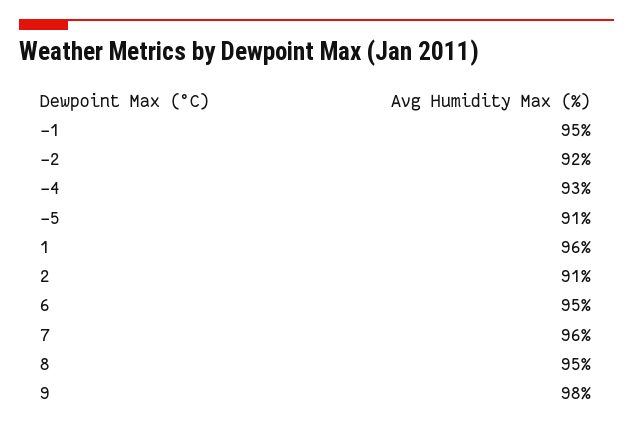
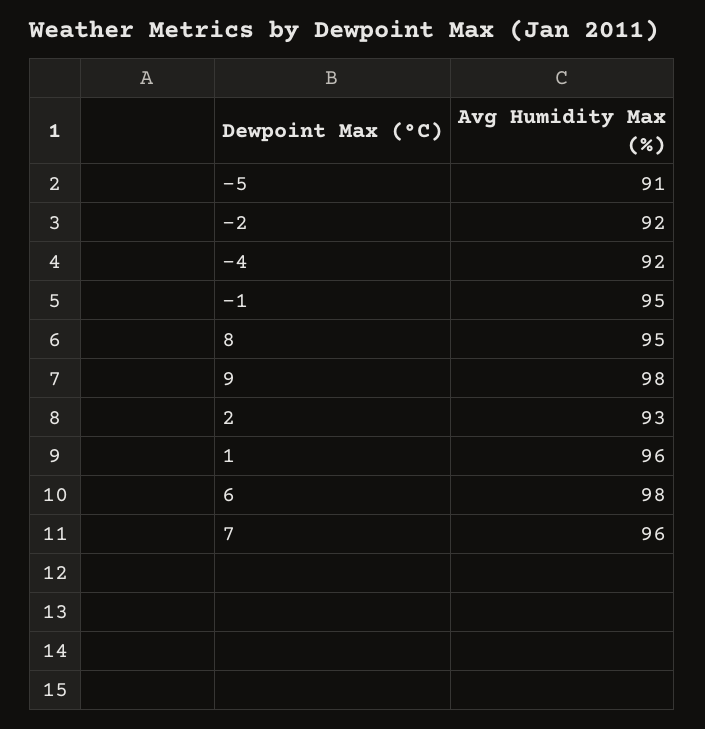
  {
    "-1": 95,
    "-2": 92,
-   "-4": 93,
+   "-4": 92,
    "-5": 91,
    "1": 96,
-   "2": 91,
+   "2": 93,
-   "6": 95,
+   "6": 98,
    "7": 96,
    "8": 95,
    "9": 98
  }

